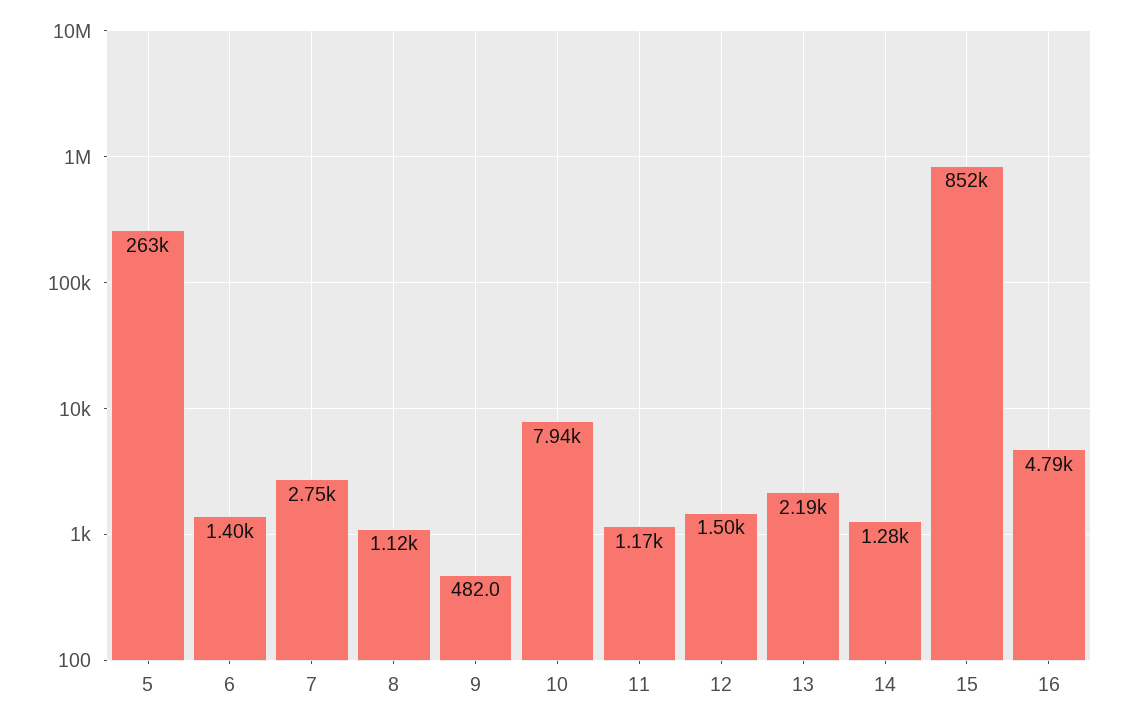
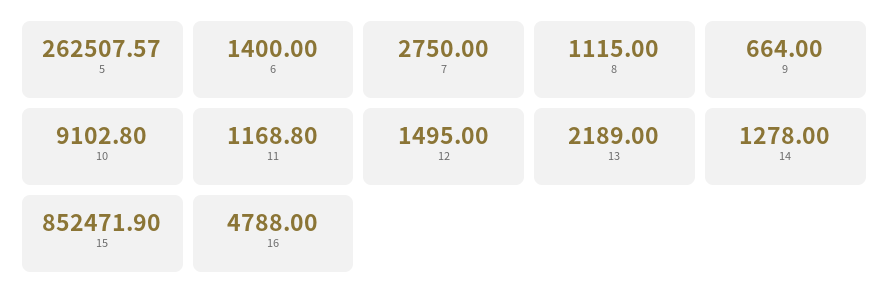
  {
    "5": 262507.57,
    "6": 1400,
    "7": 2750,
    "8": 1115,
-   "9": 482,
+   "9": 664,
-   "10": 7940,
+   "10": 9102.8,
    "11": 1168.8,
    "12": 1495,
    "13": 2189,
    "14": 1278,
    "15": 852471.9,
    "16": 4788
  }

